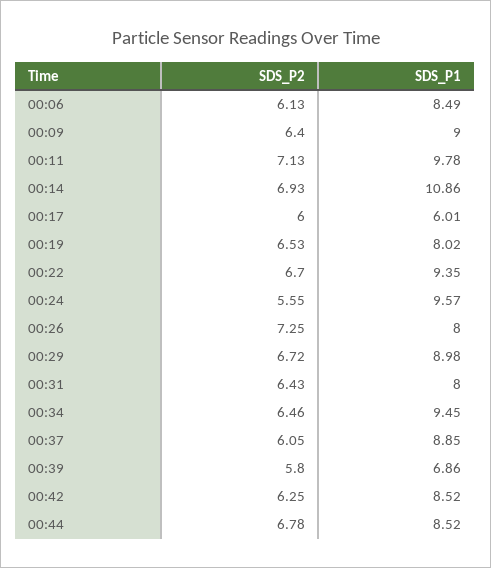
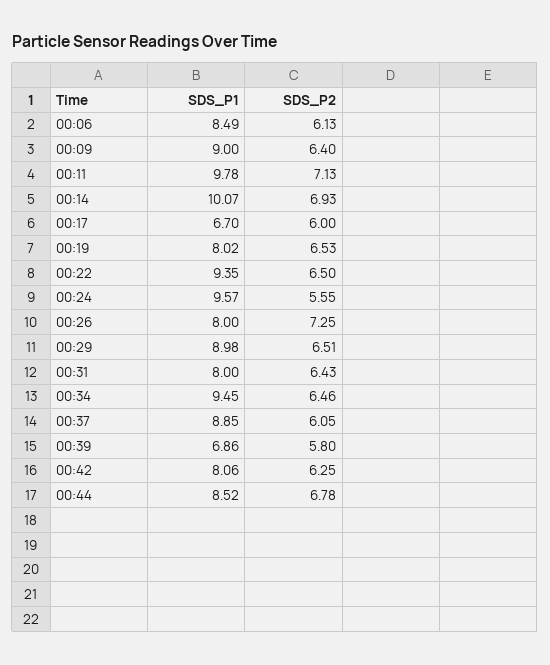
  {
    "SDS_P2": {
      "00:06": 6.13,
      "00:09": 6.4,
      "00:11": 7.13,
      "00:14": 6.93,
      "00:17": 6,
      "00:19": 6.53,
-     "00:22": 6.7,
+     "00:22": 6.5,
      "00:24": 5.55,
      "00:26": 7.25,
-     "00:29": 6.72,
+     "00:29": 6.51,
      "00:31": 6.43,
      "00:34": 6.46,
      "00:37": 6.05,
      "00:39": 5.8,
      "00:42": 6.25,
      "00:44": 6.78
    },
    "SDS_P1": {
      "00:06": 8.49,
      "00:09": 9,
      "00:11": 9.78,
-     "00:14": 10.86,
+     "00:14": 10.07,
-     "00:17": 6.01,
+     "00:17": 6.7,
      "00:19": 8.02,
      "00:22": 9.35,
      "00:24": 9.57,
      "00:26": 8,
      "00:29": 8.98,
      "00:31": 8,
      "00:34": 9.45,
      "00:37": 8.85,
      "00:39": 6.86,
-     "00:42": 8.52,
+     "00:42": 8.06,
      "00:44": 8.52
    }
  }

